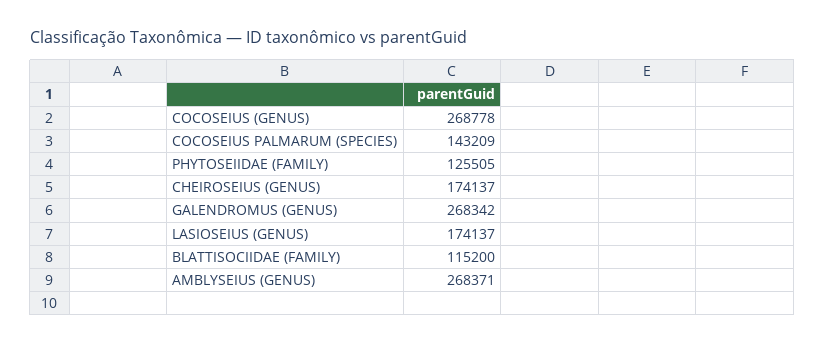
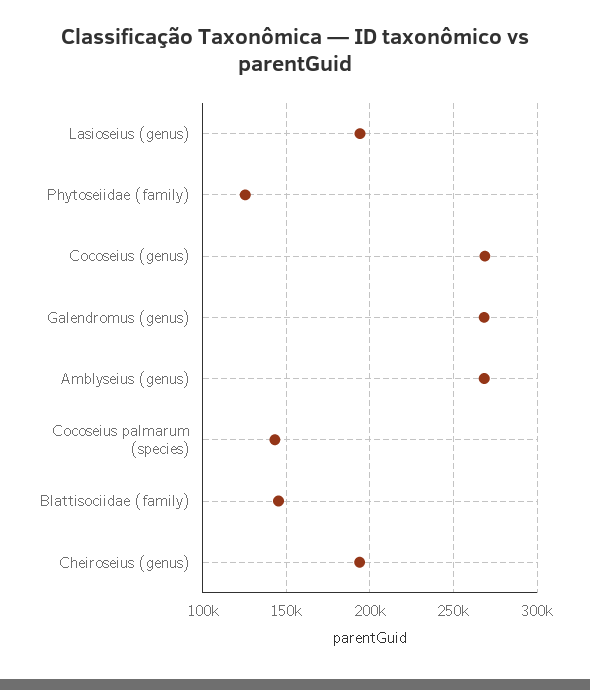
  {
    "COCOSEIUS (GENUS)": 268778,
    "COCOSEIUS PALMARUM (SPECIES)": 143209,
    "PHYTOSEIIDAE (FAMILY)": 125505,
-   "CHEIROSEIUS (GENUS)": 174137,
+   "CHEIROSEIUS (GENUS)": 195000,
    "GALENDROMUS (GENUS)": 268342,
-   "LASIOSEIUS (GENUS)": 174137,
+   "LASIOSEIUS (GENUS)": 195000,
-   "BLATTISOCIIDAE (FAMILY)": 115200,
+   "BLATTISOCIIDAE (FAMILY)": 145000,
    "AMBLYSEIUS (GENUS)": 268371
  }

